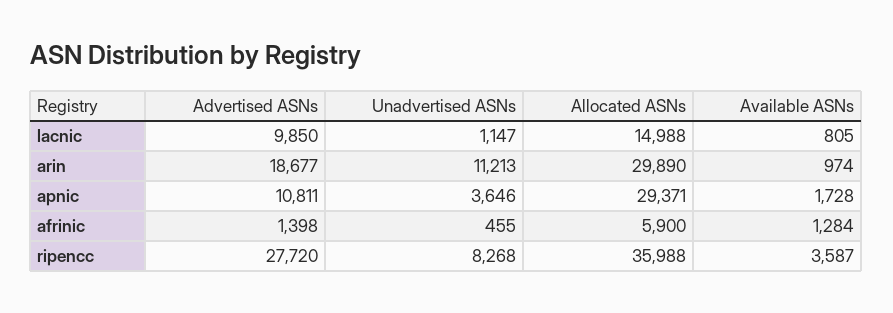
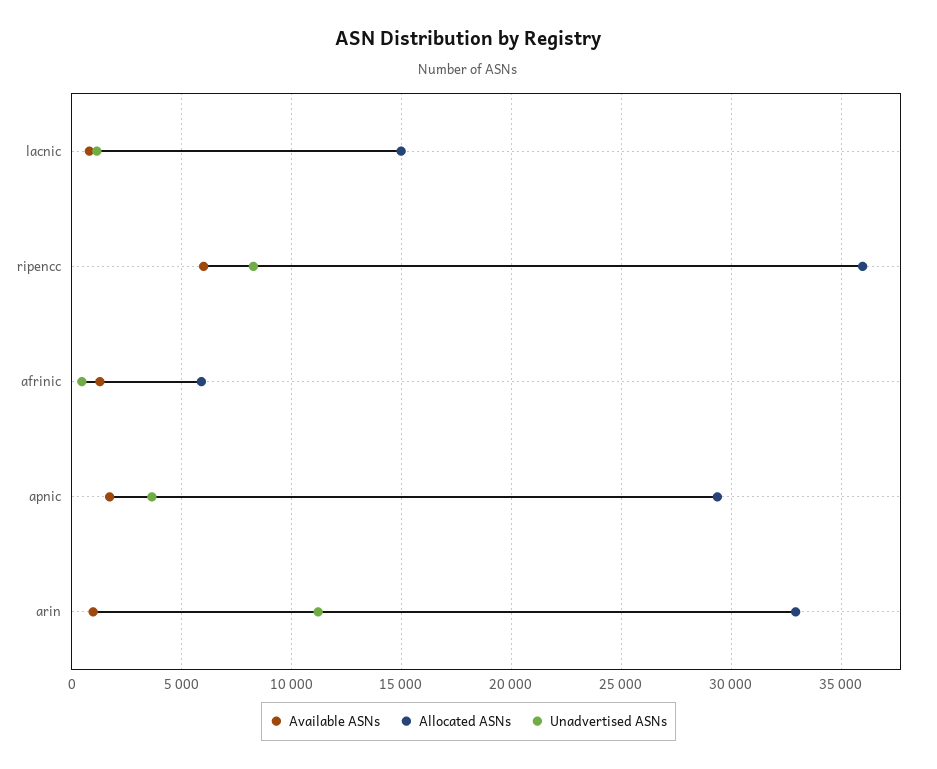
  {
-   "Advertised ASNs": {
-     "lacnic": 9850,
-     "arin": 18677,
-     "apnic": 10811,
-     "afrinic": 1398,
-     "ripencc": 27720
-   },
    "Unadvertised ASNs": {
      "lacnic": 1147,
      "arin": 11213,
      "apnic": 3646,
      "afrinic": 455,
      "ripencc": 8268
    },
    "Allocated ASNs": {
      "lacnic": 14988,
-     "arin": 29890,
+     "arin": 33000,
      "apnic": 29371,
      "afrinic": 5900,
      "ripencc": 35988
    },
    "Available ASNs": {
      "lacnic": 805,
      "arin": 974,
      "apnic": 1728,
      "afrinic": 1284,
-     "ripencc": 3587
+     "ripencc": 6000
    }
  }

